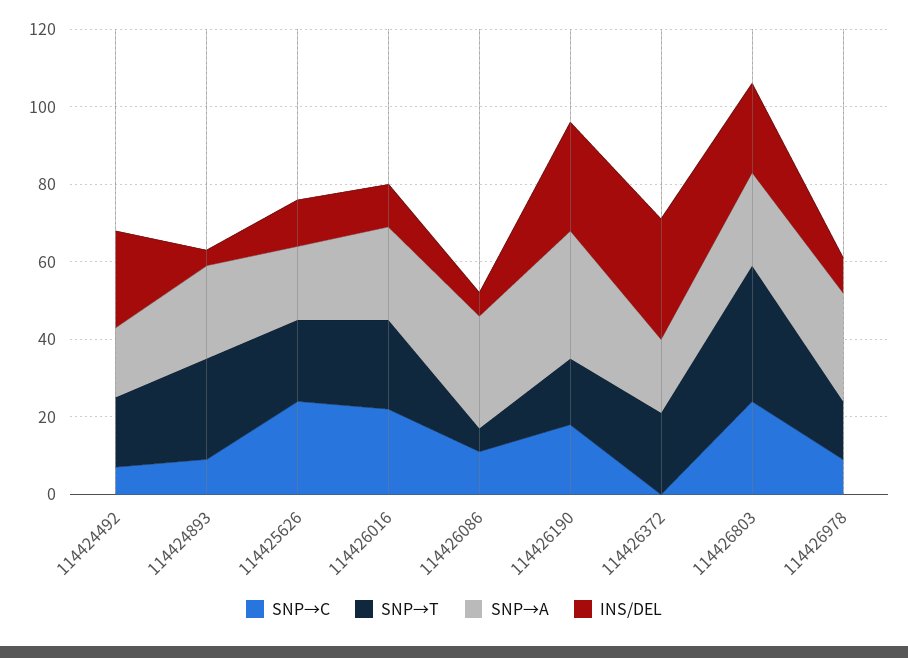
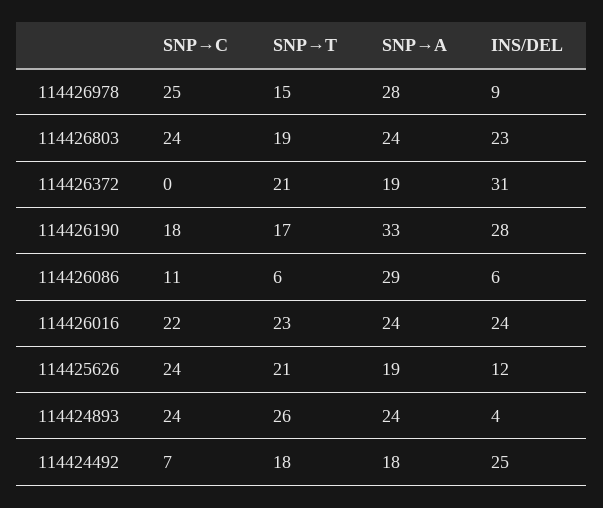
  {
    "SNP→C": {
      "114424492": 7,
-     "114424893": 10,
+     "114424893": 24,
      "114425626": 24,
      "114426016": 22,
      "114426086": 11,
      "114426190": 18,
      "114426372": 0,
      "114426803": 24,
-     "114426978": 10
+     "114426978": 25
    },
    "SNP→T": {
      "114424492": 18,
      "114424893": 26,
      "114425626": 21,
      "114426016": 23,
      "114426086": 6,
      "114426190": 17,
      "114426372": 21,
-     "114426803": 35,
+     "114426803": 19,
      "114426978": 15
    },
    "SNP→A": {
      "114424492": 18,
      "114424893": 24,
      "114425626": 19,
      "114426016": 24,
      "114426086": 29,
      "114426190": 33,
      "114426372": 19,
      "114426803": 24,
      "114426978": 28
    },
    "INS/DEL": {
      "114424492": 25,
      "114424893": 4,
      "114425626": 12,
-     "114426016": 10,
+     "114426016": 24,
      "114426086": 6,
      "114426190": 28,
      "114426372": 31,
      "114426803": 23,
      "114426978": 9
    }
  }

